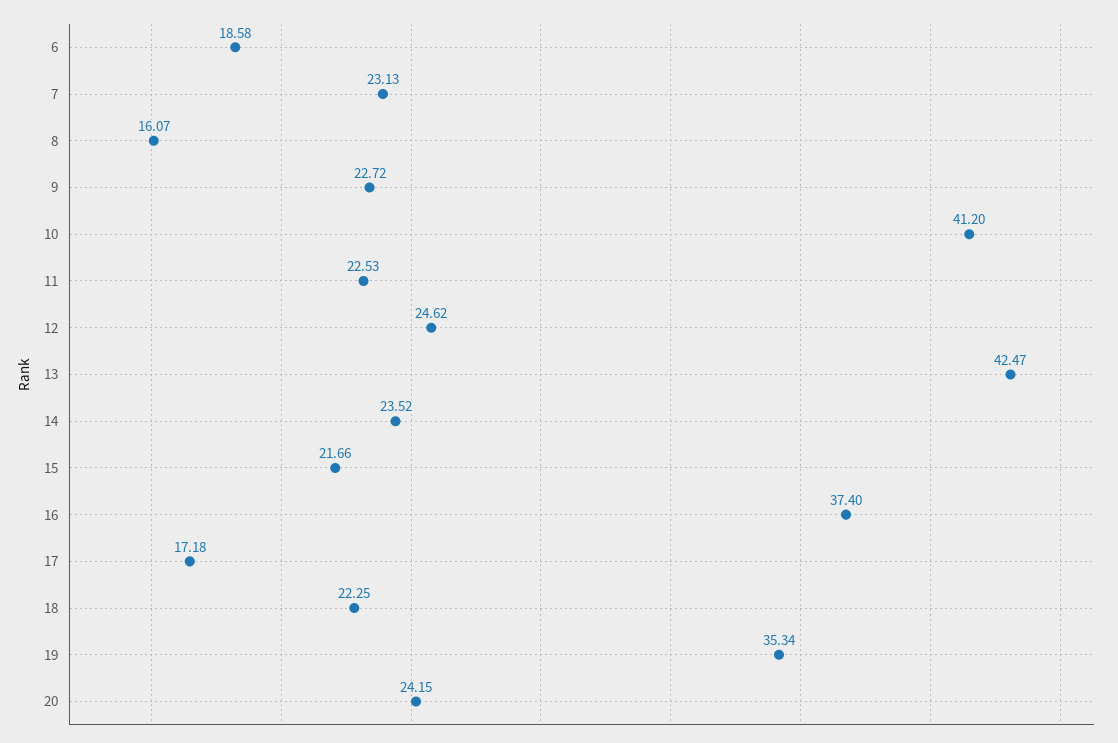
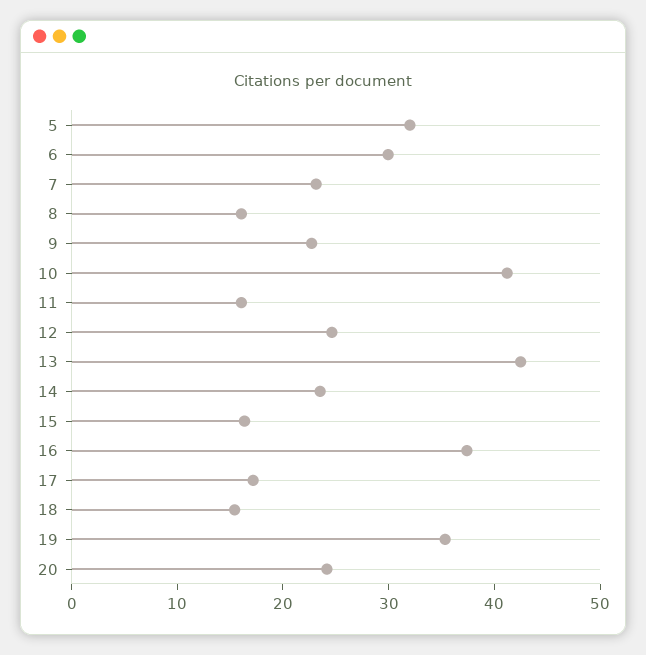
  {
-   "6": 18.58,
+   "6": 30,
    "7": 23.13,
    "8": 16.07,
    "9": 22.72,
    "10": 41.2,
-   "11": 22.53,
+   "11": 16,
    "12": 24.62,
    "13": 42.47,
    "14": 23.52,
-   "15": 21.66,
+   "15": 16,
    "16": 37.4,
    "17": 17.18,
-   "18": 22.25,
+   "18": 16,
    "19": 35.34,
-   "20": 24.15
+   "20": 24.15,
+   "5": 32
  }

